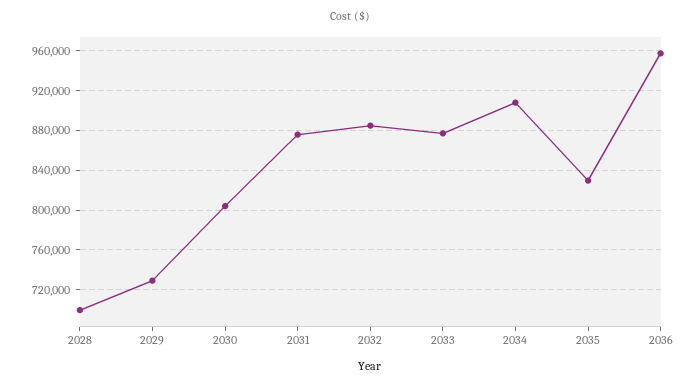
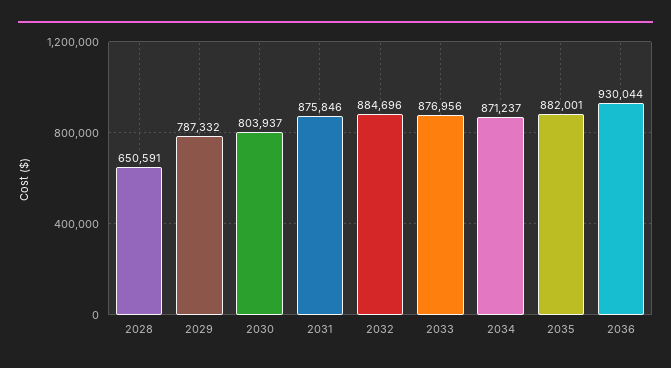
  {
-   "2028": 700000,
+   "2028": 650591,
-   "2029": 730000,
+   "2029": 787332,
    "2030": 803937,
    "2031": 875846,
    "2032": 884696,
    "2033": 876956,
-   "2034": 910000,
+   "2034": 871237,
-   "2035": 830000,
+   "2035": 882001,
-   "2036": 960000
+   "2036": 930044
  }

